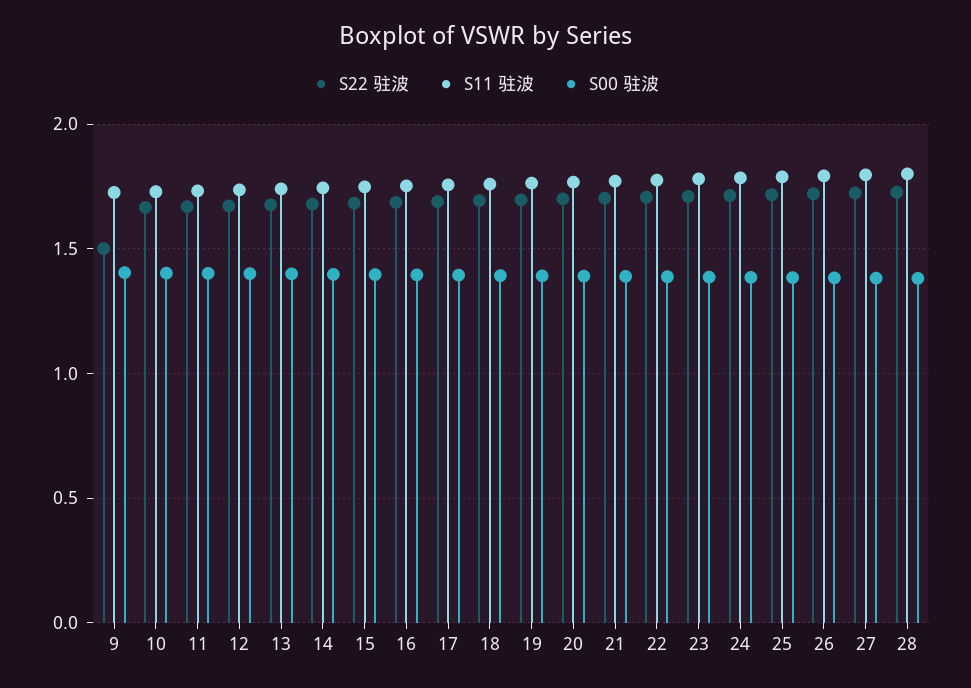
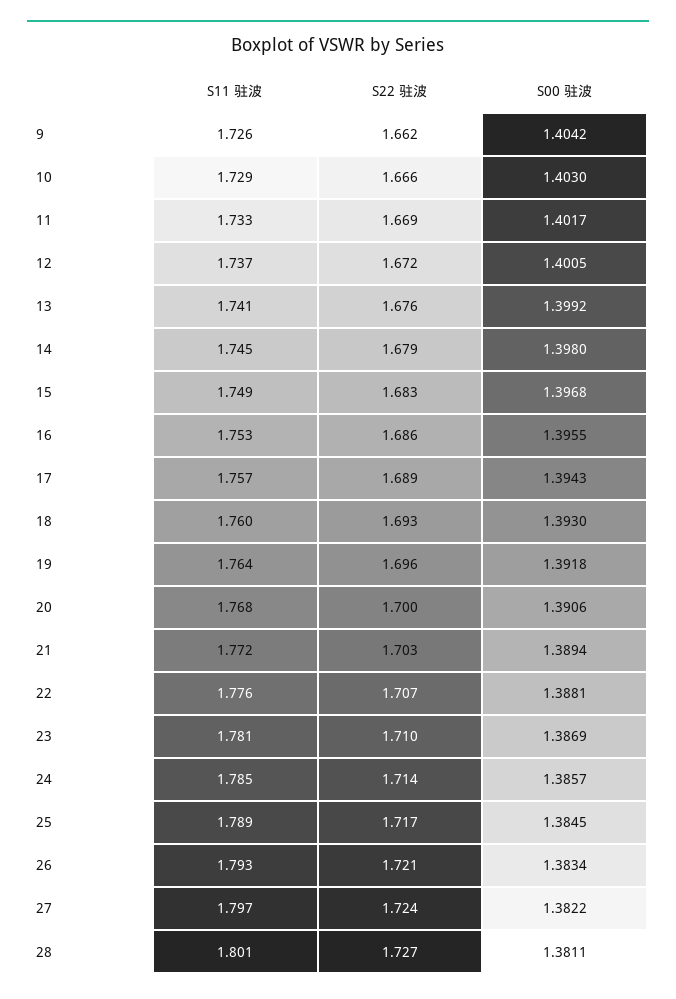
  {
    "S22 驻波": {
-     "9": 1.5,
+     "9": 1.662,
      "10": 1.666,
      "11": 1.669,
      "12": 1.672,
      "13": 1.676,
      "14": 1.679,
      "15": 1.683,
      "16": 1.686,
      "17": 1.689,
      "18": 1.693,
      "19": 1.696,
      "20": 1.7,
      "21": 1.703,
      "22": 1.707,
      "23": 1.71,
      "24": 1.714,
      "25": 1.717,
      "26": 1.721,
      "27": 1.724,
      "28": 1.727
    },
    "S11 驻波": {
      "9": 1.726,
      "10": 1.729,
      "11": 1.733,
      "12": 1.737,
      "13": 1.741,
      "14": 1.745,
      "15": 1.749,
      "16": 1.753,
      "17": 1.757,
      "18": 1.76,
      "19": 1.764,
      "20": 1.768,
      "21": 1.772,
      "22": 1.776,
      "23": 1.781,
      "24": 1.785,
      "25": 1.789,
      "26": 1.793,
      "27": 1.797,
      "28": 1.801
    },
    "S00 驻波": {
      "9": 1.4042,
      "10": 1.403,
      "11": 1.4017,
      "12": 1.4005,
      "13": 1.3992,
      "14": 1.398,
      "15": 1.3968,
      "16": 1.3955,
      "17": 1.3943,
      "18": 1.393,
      "19": 1.3918,
      "20": 1.3906,
      "21": 1.3894,
      "22": 1.3881,
      "23": 1.3869,
      "24": 1.3857,
      "25": 1.3845,
      "26": 1.3834,
      "27": 1.3822,
      "28": 1.3811
    }
  }

